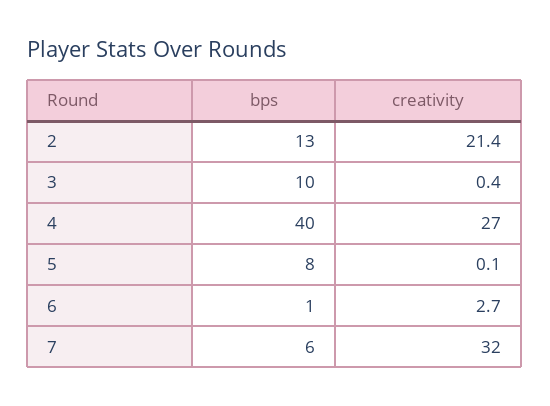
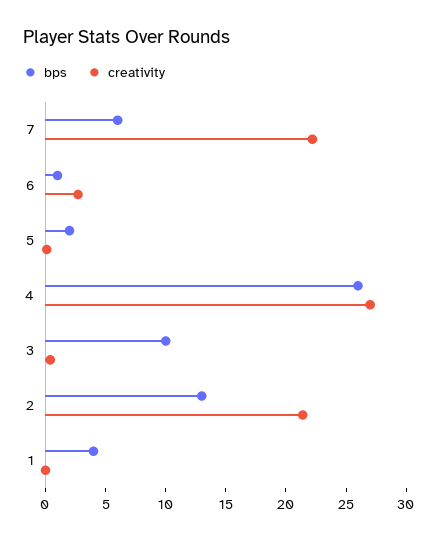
  {
    "bps": {
      "2": 13,
      "3": 10,
-     "4": 40,
+     "4": 26,
-     "5": 8,
+     "5": 2,
      "6": 1,
-     "7": 6
+     "7": 6,
+     "1": 4
    },
    "creativity": {
      "2": 21.4,
      "3": 0.4,
      "4": 27,
      "5": 0.1,
      "6": 2.7,
-     "7": 32
+     "7": 22,
+     "1": 0
    }
  }

